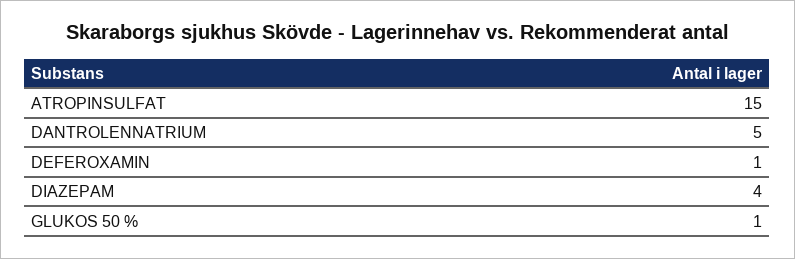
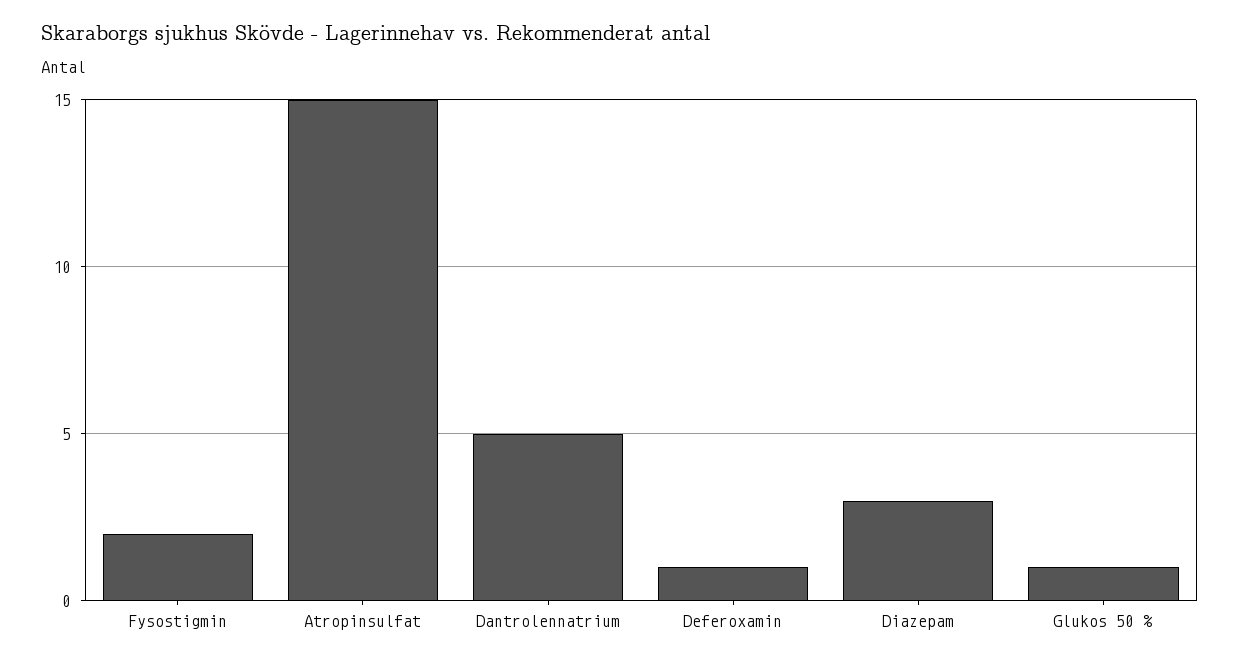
  {
    "ATROPINSULFAT": 15,
    "DANTROLENNATRIUM": 5,
    "DEFEROXAMIN": 1,
-   "DIAZEPAM": 4,
+   "DIAZEPAM": 3,
-   "GLUKOS 50 %": 1
+   "GLUKOS 50 %": 1,
+   "Fysostigmin": 2
  }

